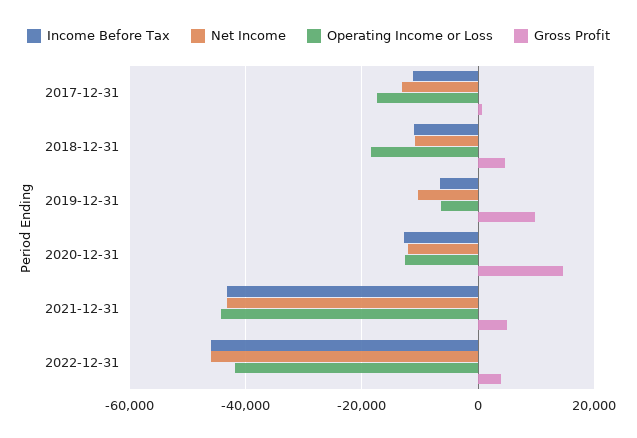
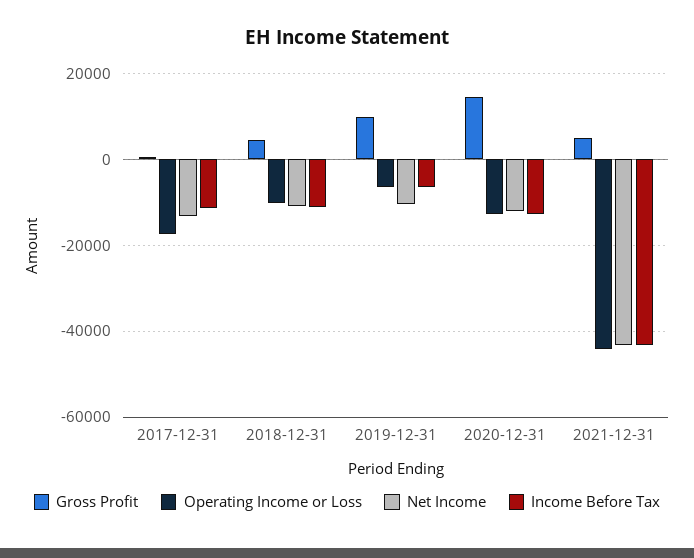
  {
    "Income Before Tax": {
      "2017-12-31": -12000,
      "2018-12-31": -12000,
      "2019-12-31": -6000,
      "2020-12-31": -12000,
-     "2021-12-31": -44000,
+     "2021-12-31": -44000
-     "2022-12-31": -46000
    },
    "Net Income": {
      "2017-12-31": -14000,
      "2018-12-31": -10000,
      "2019-12-31": -10000,
      "2020-12-31": -12000,
-     "2021-12-31": -44000,
+     "2021-12-31": -44000
-     "2022-12-31": -46000
    },
    "Operating Income or Loss": {
      "2017-12-31": -18000,
-     "2018-12-31": -18000,
+     "2018-12-31": -10000,
      "2019-12-31": -6000,
      "2020-12-31": -12000,
-     "2021-12-31": -44000,
+     "2021-12-31": -44000
-     "2022-12-31": -42000
    },
    "Gross Profit": {
      "2017-12-31": 0,
      "2018-12-31": 4000,
      "2019-12-31": 10000,
      "2020-12-31": 14000,
-     "2021-12-31": 6000,
+     "2021-12-31": 6000
-     "2022-12-31": 4000
    }
  }

